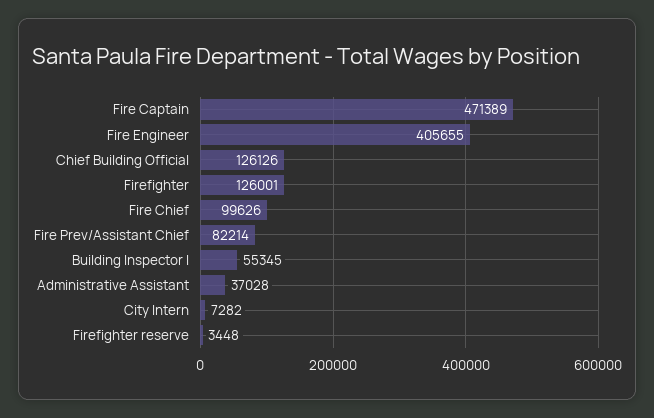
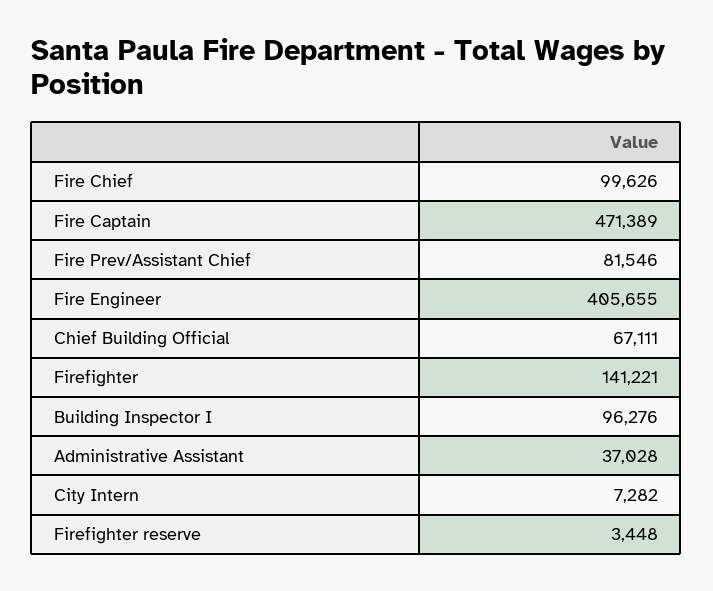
  {
    "Fire Captain": 471389,
    "Fire Engineer": 405655,
-   "Chief Building Official": 126126,
+   "Chief Building Official": 67111,
-   "Firefighter": 126001,
+   "Firefighter": 141221,
    "Fire Chief": 99626,
-   "Fire Prev/Assistant Chief": 82214,
+   "Fire Prev/Assistant Chief": 81546,
-   "Building Inspector I": 55345,
+   "Building Inspector I": 96276,
    "Administrative Assistant": 37028,
    "City Intern": 7282,
    "Firefighter reserve": 3448
  }

